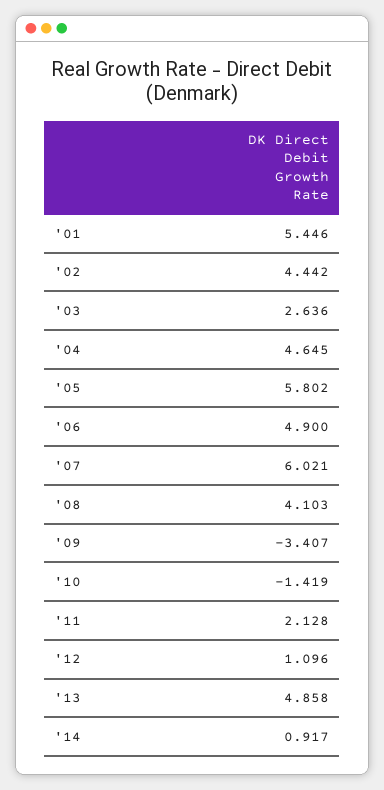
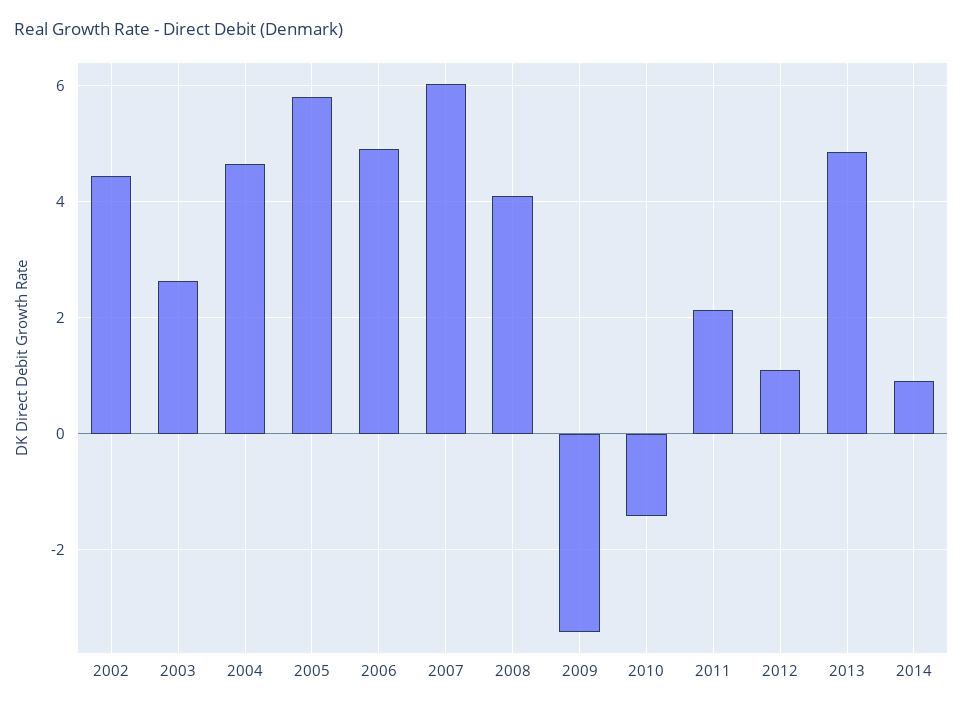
  {
-   "'01": 5.446,
    "'02": 4.442,
    "'03": 2.636,
    "'04": 4.645,
    "'05": 5.802,
    "'06": 4.9,
    "'07": 6.021,
    "'08": 4.103,
    "'09": -3.407,
    "'10": -1.419,
    "'11": 2.128,
    "'12": 1.096,
    "'13": 4.858,
    "'14": 0.917
  }

